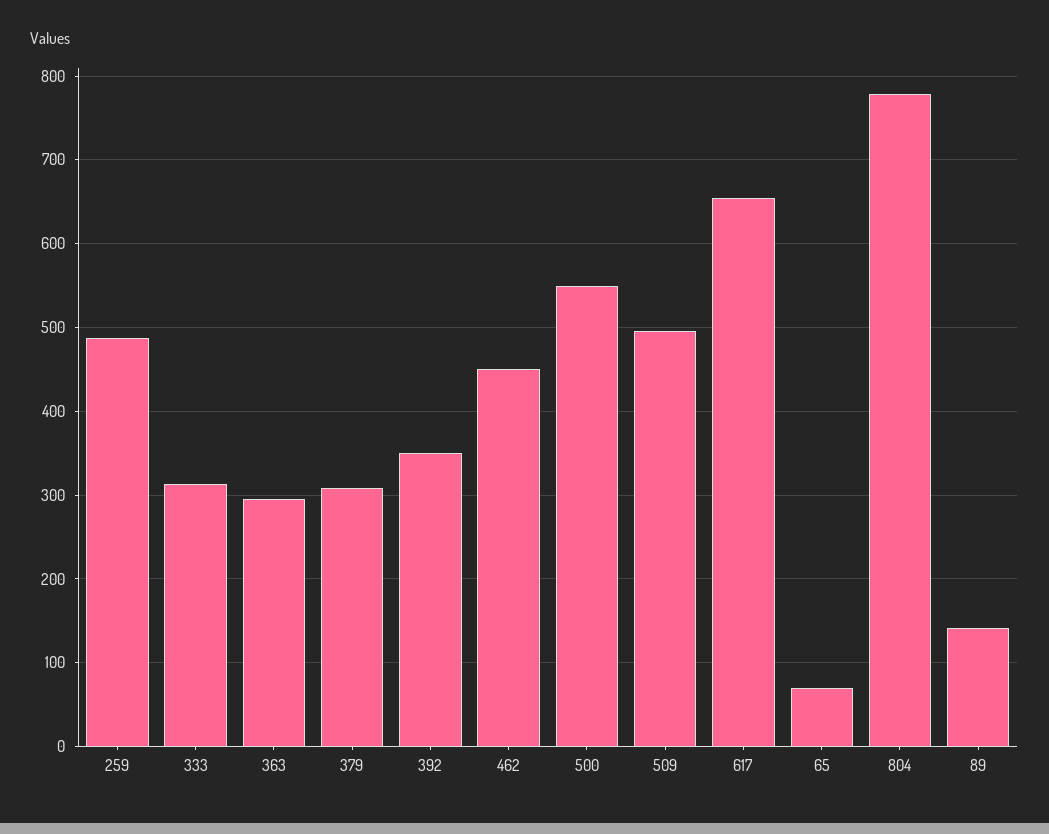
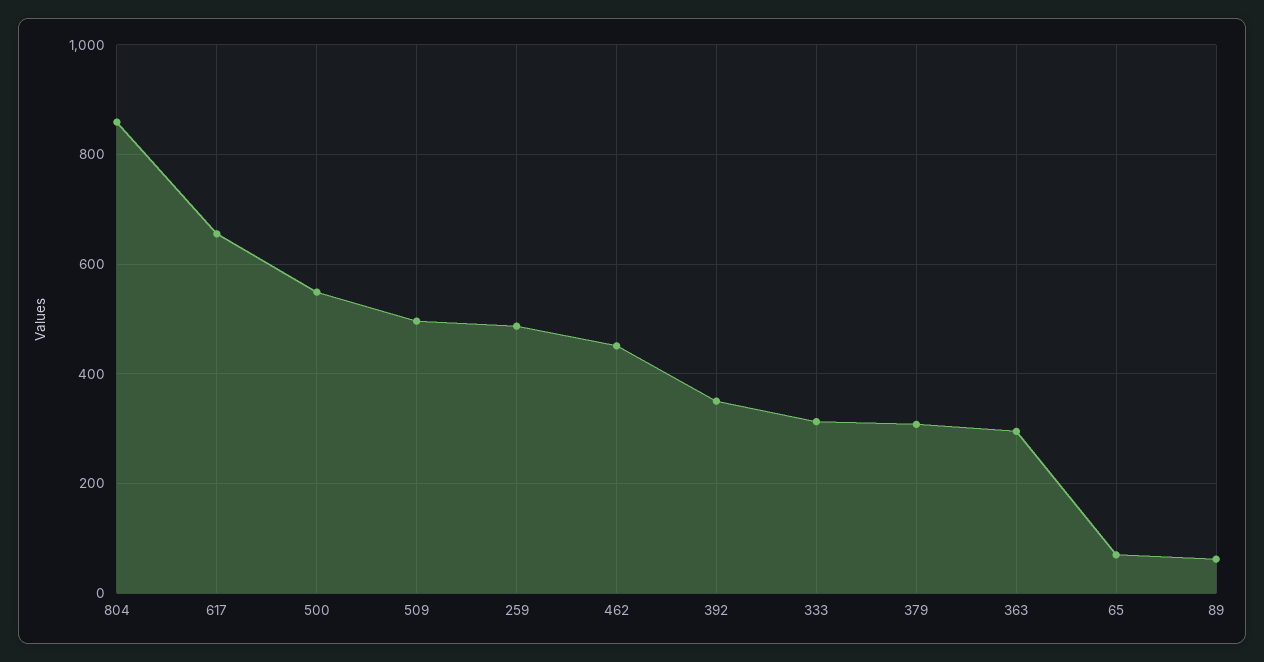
  {
    "259": 490,
    "333": 310,
    "363": 300,
    "379": 310,
    "392": 350,
    "462": 450,
    "500": 550,
    "509": 500,
    "617": 660,
    "65": 70,
-   "804": 780,
+   "804": 860,
-   "89": 140
+   "89": 60
  }

